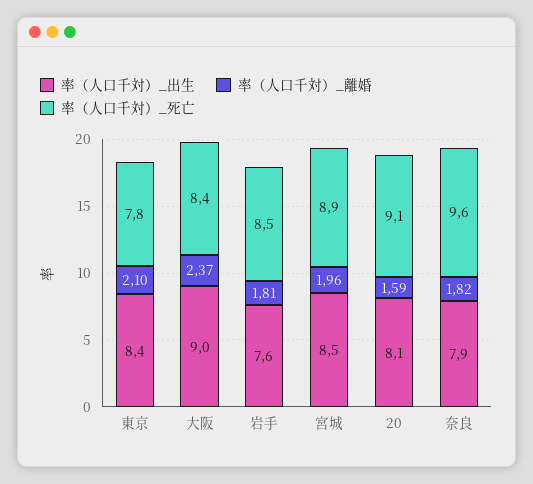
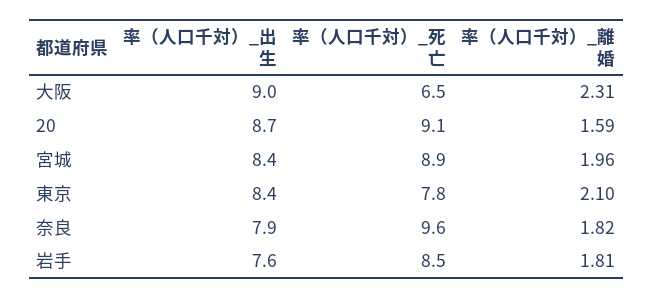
  {
    "率（人口千対）_出生": {
      "東京": 8.4,
      "大阪": 9,
      "岩手": 7.6,
-     "宮城": 8.5,
+     "宮城": 8.4,
-     "20": 8.1,
+     "20": 8.7,
      "奈良": 7.9
    },
    "率（人口千対）_離婚": {
      "東京": 2.1,
-     "大阪": 2.37,
+     "大阪": 2.31,
      "岩手": 1.81,
      "宮城": 1.96,
      "20": 1.59,
      "奈良": 1.82
    },
    "率（人口千対）_死亡": {
      "東京": 7.8,
-     "大阪": 8.4,
+     "大阪": 6.5,
      "岩手": 8.5,
      "宮城": 8.9,
      "20": 9.1,
      "奈良": 9.6
    }
  }

